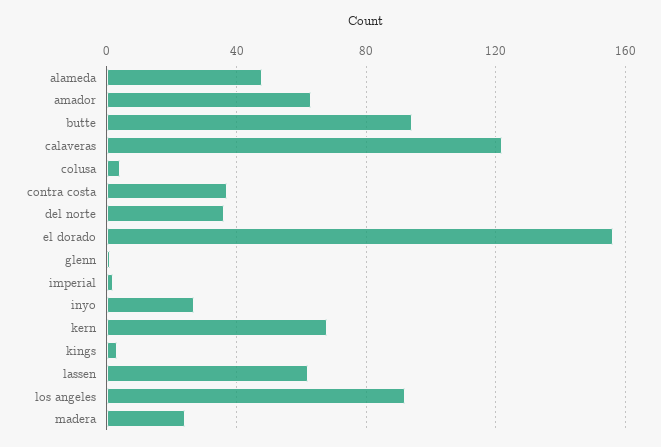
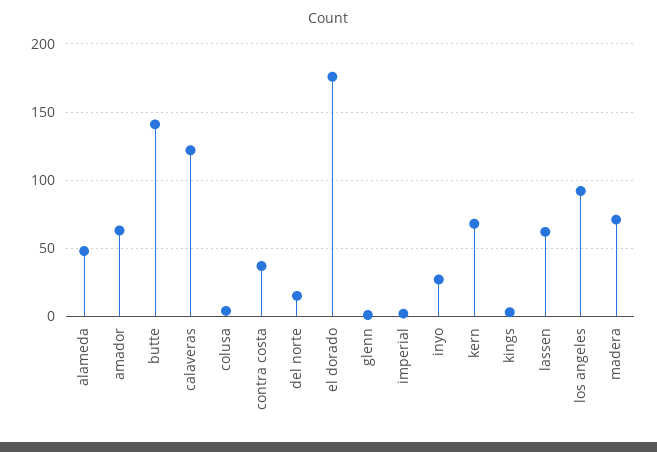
  {
    "alameda": 50,
    "amador": 65,
-   "butte": 95,
+   "butte": 140,
    "calaveras": 120,
    "colusa": 5,
    "contra costa": 35,
-   "del norte": 35,
+   "del norte": 15,
-   "el dorado": 155,
+   "el dorado": 175,
    "glenn": 0,
    "imperial": 0,
    "inyo": 25,
    "kern": 70,
    "kings": 5,
    "lassen": 60,
    "los angeles": 90,
-   "madera": 25
+   "madera": 70
  }

